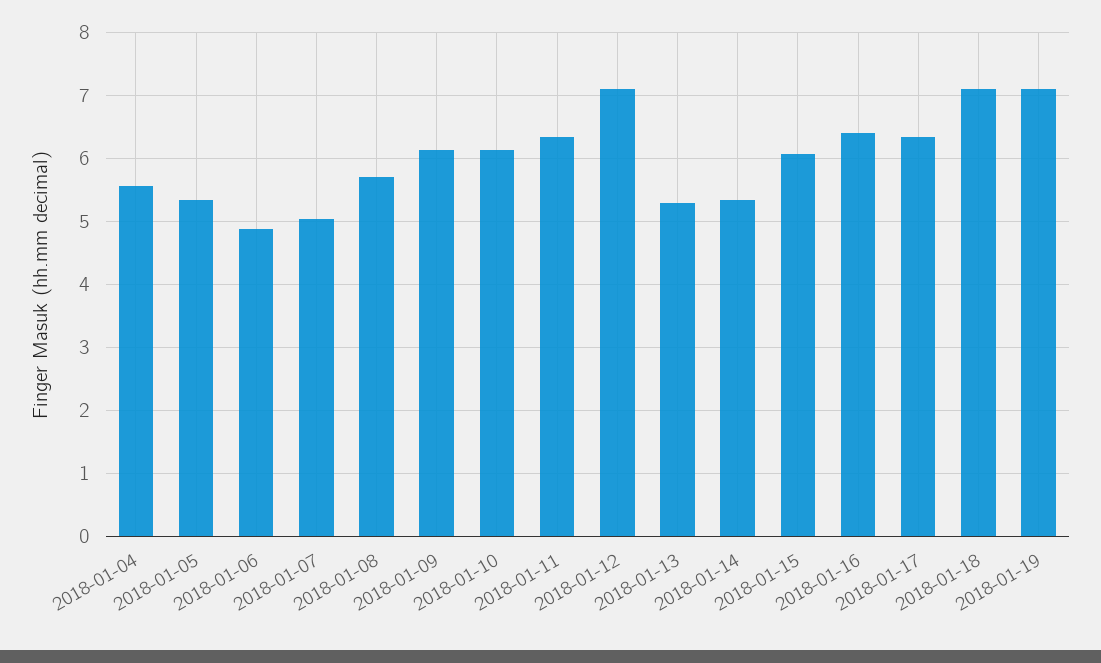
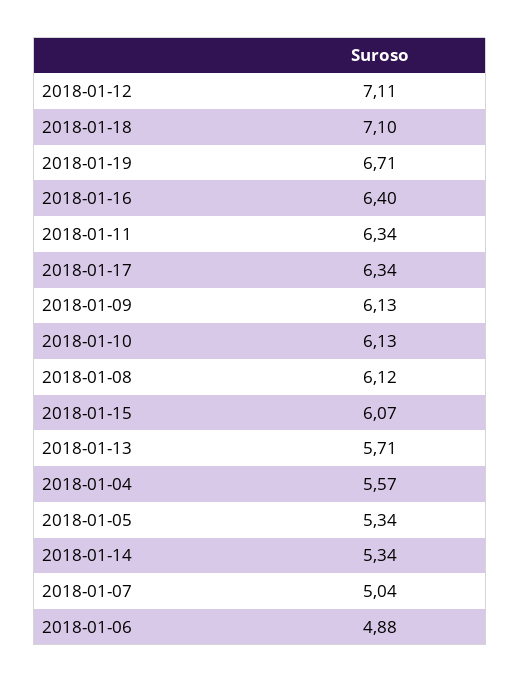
  {
    "2018-01-04": 5.57,
    "2018-01-05": 5.34,
    "2018-01-06": 4.88,
    "2018-01-07": 5.04,
-   "2018-01-08": 5.7,
+   "2018-01-08": 6.12,
    "2018-01-09": 6.13,
    "2018-01-10": 6.13,
    "2018-01-11": 6.34,
    "2018-01-12": 7.11,
-   "2018-01-13": 5.3,
+   "2018-01-13": 5.71,
    "2018-01-14": 5.34,
    "2018-01-15": 6.07,
    "2018-01-16": 6.4,
    "2018-01-17": 6.34,
    "2018-01-18": 7.1,
-   "2018-01-19": 7.1
+   "2018-01-19": 6.71
  }

